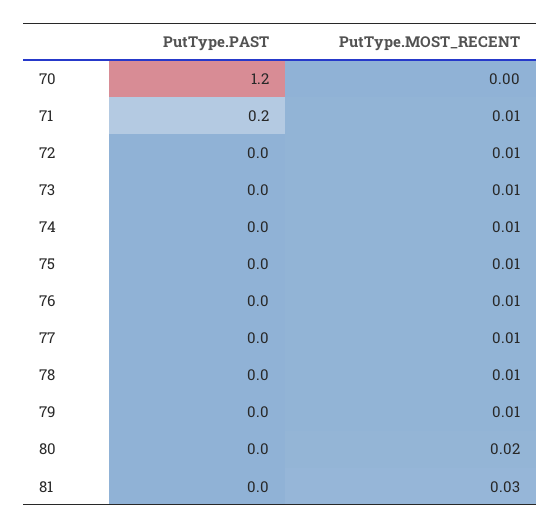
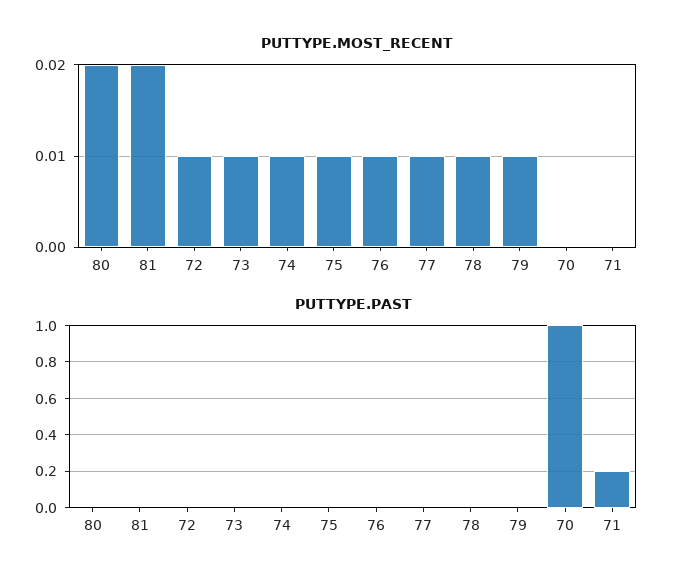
  {
    "PutType.PAST": {
-     "70": 1.2,
+     "70": 1,
      "71": 0.2,
      "72": 0,
      "73": 0,
      "74": 0,
      "75": 0,
      "76": 0,
      "77": 0,
      "78": 0,
      "79": 0,
      "80": 0,
      "81": 0
    },
    "PutType.MOST_RECENT": {
      "70": 0,
-     "71": 0.01,
+     "71": 0,
      "72": 0.01,
      "73": 0.01,
      "74": 0.01,
      "75": 0.01,
      "76": 0.01,
      "77": 0.01,
      "78": 0.01,
      "79": 0.01,
      "80": 0.02,
-     "81": 0.03
+     "81": 0.02
    }
  }

